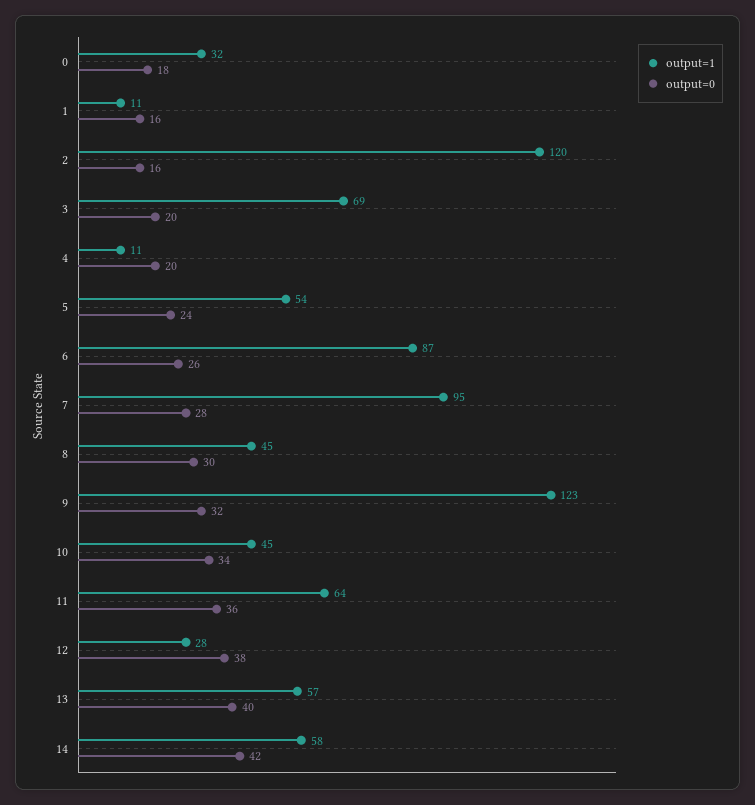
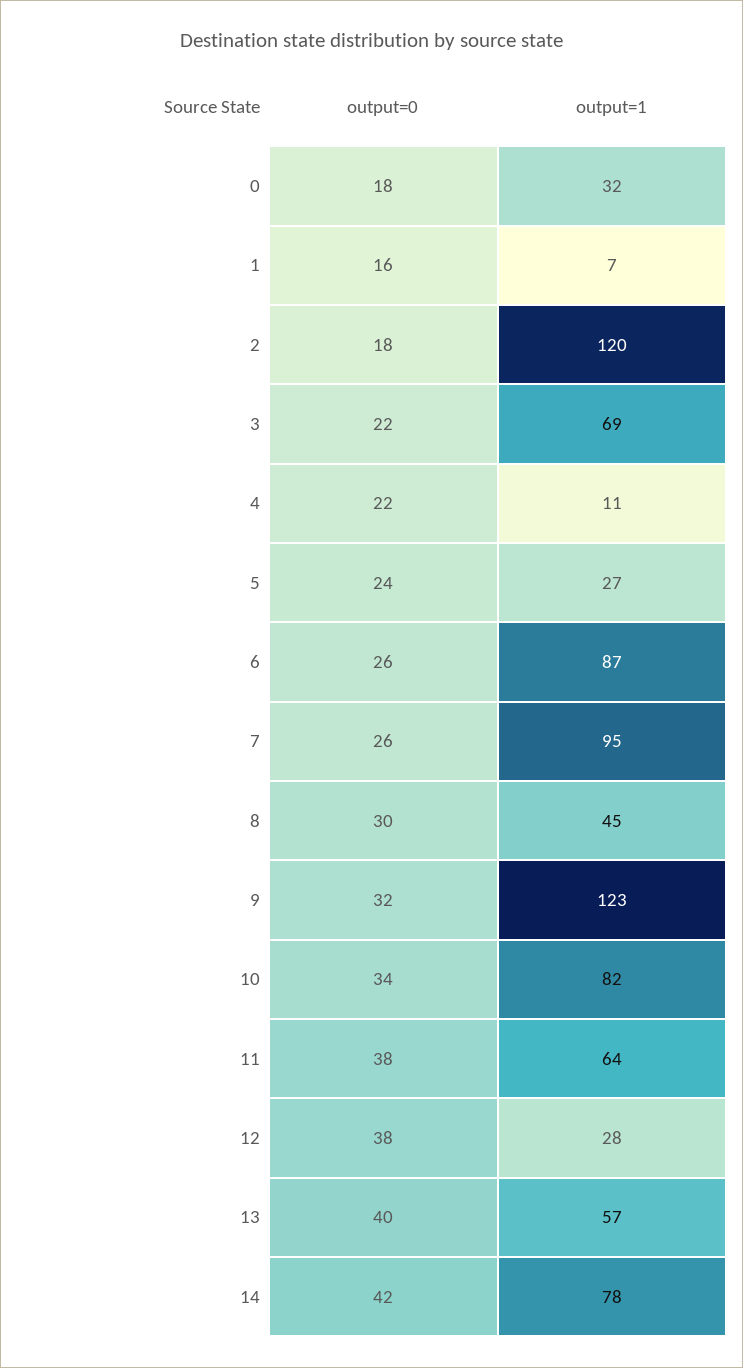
  {
    "output=1": {
      "0": 32,
-     "1": 11,
+     "1": 7,
      "2": 120,
      "3": 69,
      "4": 11,
-     "5": 54,
+     "5": 27,
      "6": 87,
      "7": 95,
      "8": 45,
      "9": 123,
-     "10": 45,
+     "10": 82,
      "11": 64,
      "12": 28,
      "13": 57,
-     "14": 58
+     "14": 78
    },
    "output=0": {
      "0": 18,
      "1": 16,
-     "2": 16,
+     "2": 18,
-     "3": 20,
+     "3": 22,
-     "4": 20,
+     "4": 22,
      "5": 24,
      "6": 26,
-     "7": 28,
+     "7": 26,
      "8": 30,
      "9": 32,
      "10": 34,
-     "11": 36,
+     "11": 38,
      "12": 38,
      "13": 40,
      "14": 42
    }
  }

